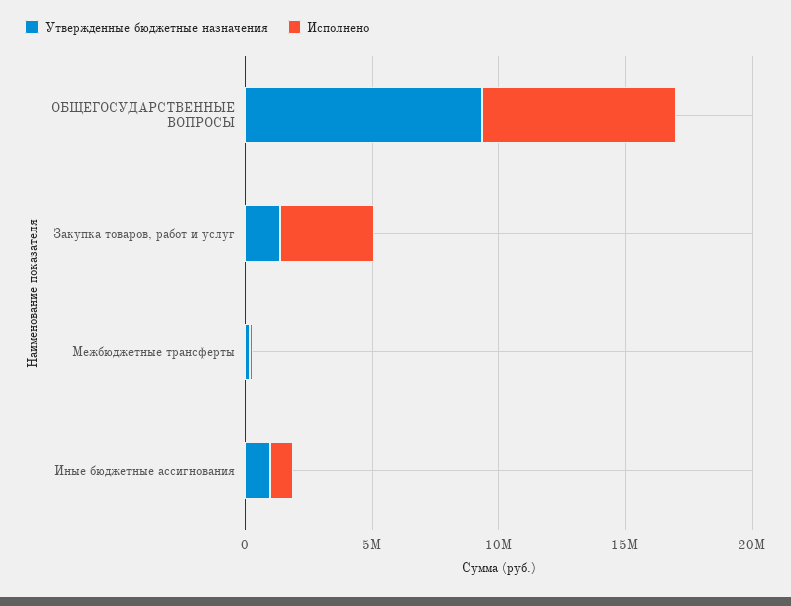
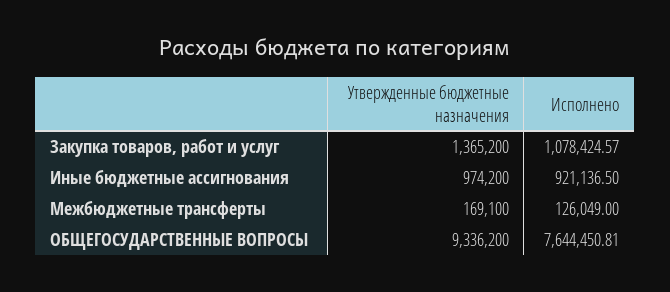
  {
    "Утвержденные бюджетные назначения": {
      "ОБЩЕГОСУДАРСТВЕННЫЕ ВОПРОСЫ": 9336200,
      "Закупка товаров, работ и услуг": 1365200,
      "Межбюджетные трансферты": 169100,
      "Иные бюджетные ассигнования": 974200
    },
    "Исполнено": {
      "ОБЩЕГОСУДАРСТВЕННЫЕ ВОПРОСЫ": 7644450.81,
-     "Закупка товаров, работ и услуг": 4000000,
+     "Закупка товаров, работ и услуг": 1078424.57,
      "Межбюджетные трансферты": 126049,
      "Иные бюджетные ассигнования": 921136.5
    }
  }

